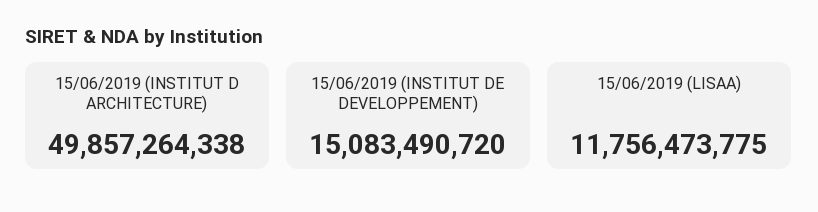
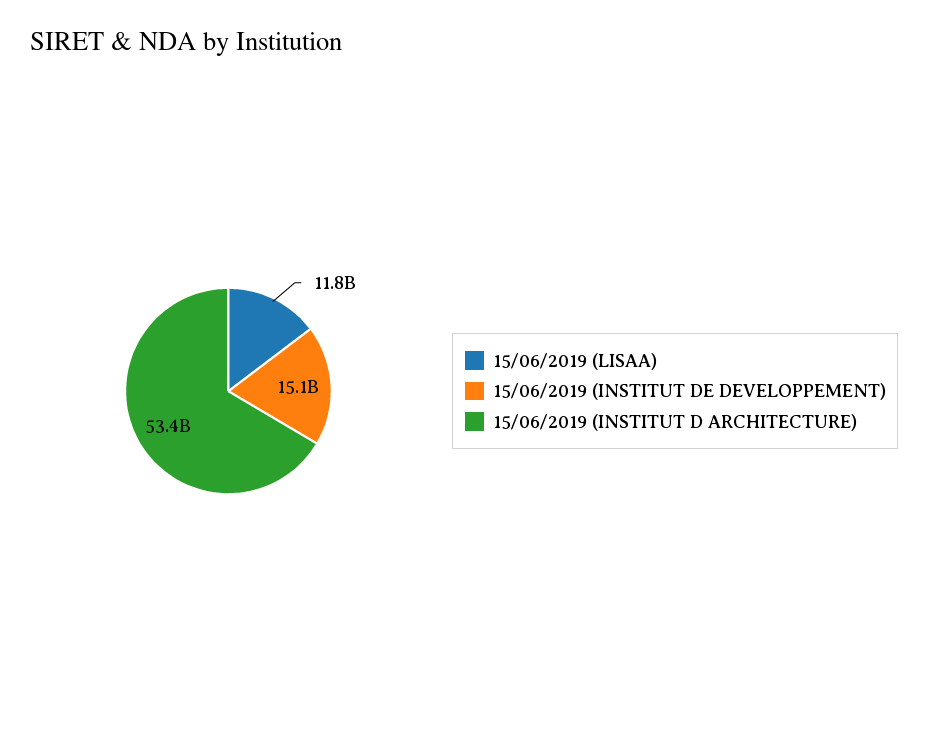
  {
-   "15/06/2019 (INSTITUT D ARCHITECTURE)": 49857264338,
+   "15/06/2019 (INSTITUT D ARCHITECTURE)": 53400000000,
    "15/06/2019 (INSTITUT DE DEVELOPPEMENT)": 15083490720,
    "15/06/2019 (LISAA)": 11756473775
  }

